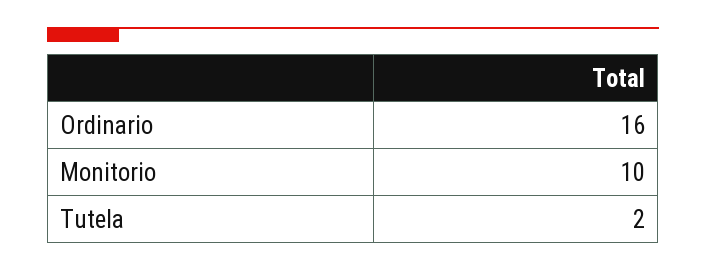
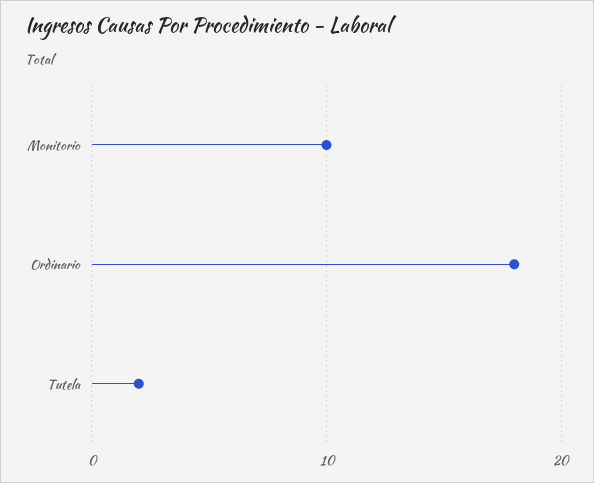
  {
-   "Ordinario": 16,
+   "Ordinario": 18,
    "Monitorio": 10,
    "Tutela": 2
  }

